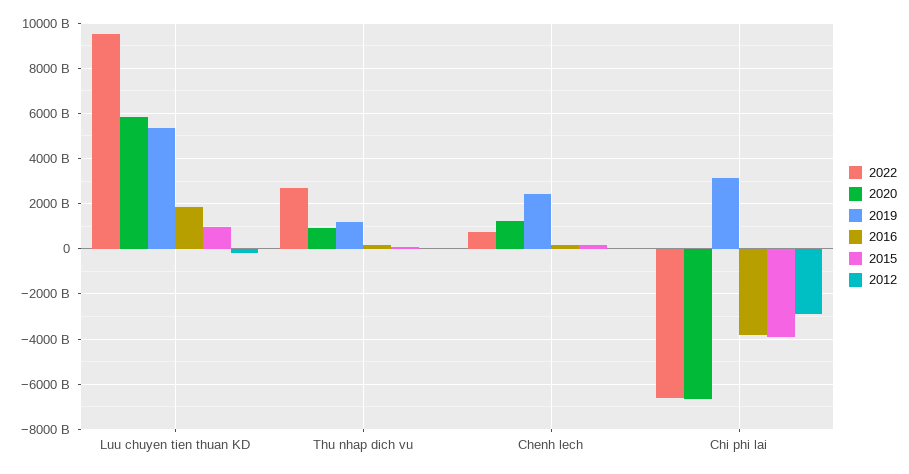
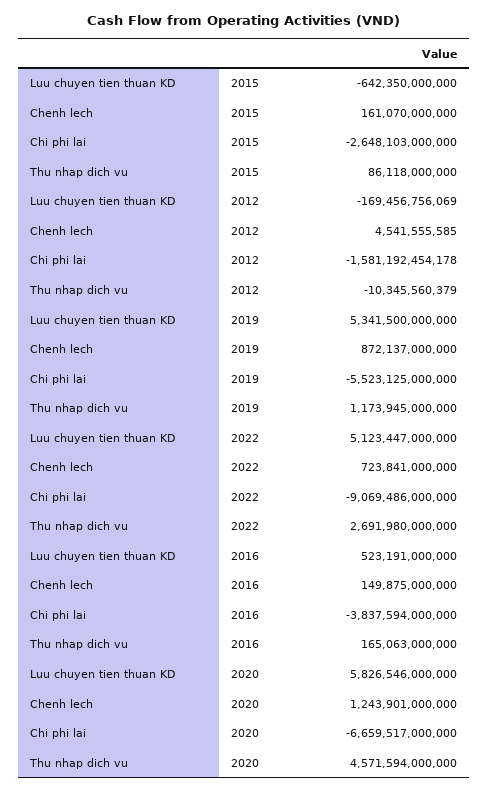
  {
    "2022": {
-     "Luu chuyen tien thuan KD": 9500000000000,
+     "Luu chuyen tien thuan KD": 5123447000000,
      "Thu nhap dich vu": 2691980000000,
      "Chenh lech": 723841000000,
-     "Chi phi lai": -6500000000000
+     "Chi phi lai": -9069486000000
    },
    "2020": {
      "Luu chuyen tien thuan KD": 5826546000000,
-     "Thu nhap dich vu": 1000000000000,
+     "Thu nhap dich vu": 4571594000000,
      "Chenh lech": 1243901000000,
      "Chi phi lai": -6659517000000
    },
    "2019": {
      "Luu chuyen tien thuan KD": 5341500000000,
      "Thu nhap dich vu": 1173945000000,
-     "Chenh lech": 2500000000000,
+     "Chenh lech": 872137000000,
-     "Chi phi lai": 3000000000000
+     "Chi phi lai": -5523125000000
    },
    "2016": {
-     "Luu chuyen tien thuan KD": 2000000000000,
+     "Luu chuyen tien thuan KD": 523191000000,
      "Thu nhap dich vu": 165063000000,
      "Chenh lech": 149875000000,
      "Chi phi lai": -3837594000000
    },
    "2015": {
-     "Luu chuyen tien thuan KD": 1000000000000,
+     "Luu chuyen tien thuan KD": -642350000000,
      "Thu nhap dich vu": 86118000000,
      "Chenh lech": 161070000000,
-     "Chi phi lai": -4000000000000
+     "Chi phi lai": -2648103000000
    },
    "2012": {
      "Luu chuyen tien thuan KD": -169456756069,
      "Thu nhap dich vu": -10345560379,
      "Chenh lech": 4541555585,
-     "Chi phi lai": -3000000000000
+     "Chi phi lai": -1581192454178
    }
  }

